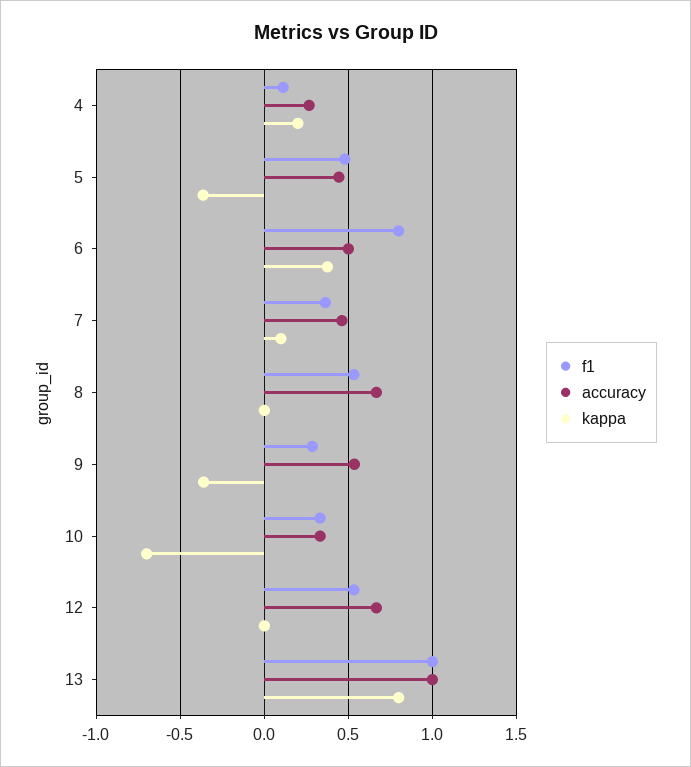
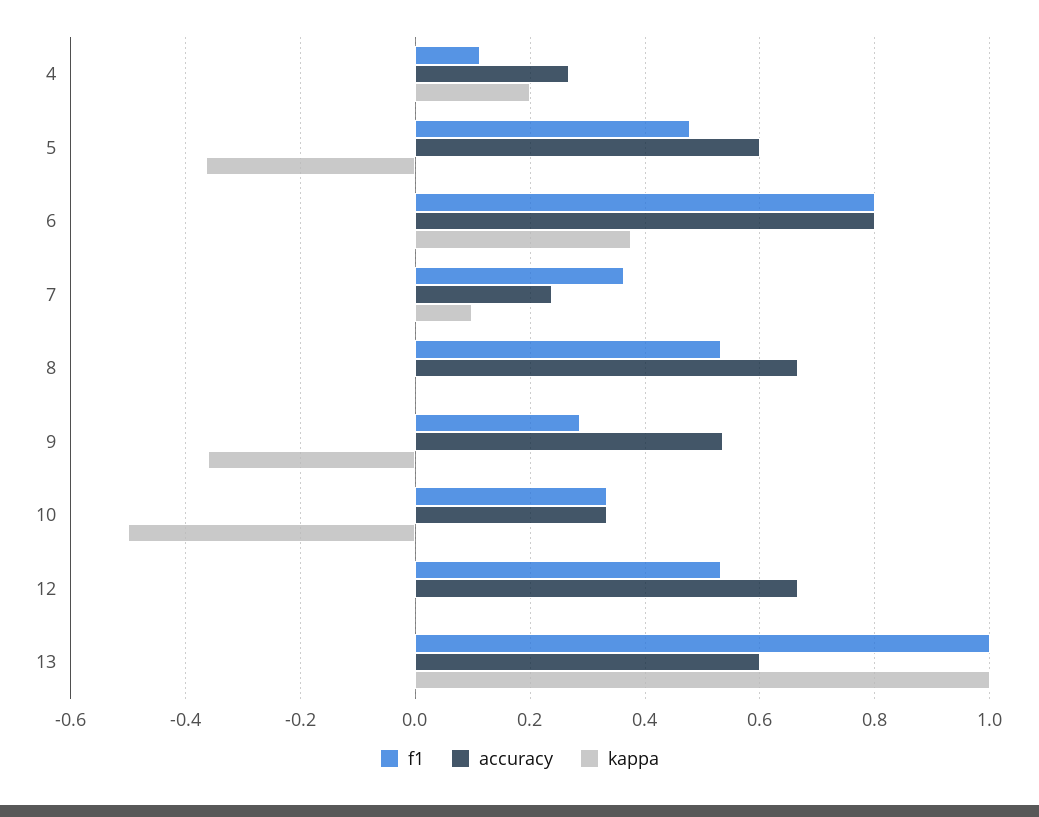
  {
    "f1": {
      "4": 0.12,
      "5": 0.48,
      "6": 0.8,
      "7": 0.36,
      "8": 0.54,
      "9": 0.28,
      "10": 0.34,
      "12": 0.54,
      "13": 1
    },
    "accuracy": {
      "4": 0.26,
-     "5": 0.45,
+     "5": 0.6,
-     "6": 0.5,
+     "6": 0.8,
-     "7": 0.45,
+     "7": 0.24,
      "8": 0.66,
      "9": 0.54,
      "10": 0.34,
      "12": 0.66,
-     "13": 1
+     "13": 0.6
    },
    "kappa": {
      "4": 0.2,
      "5": -0.36,
      "6": 0.38,
      "7": 0.1,
      "8": 0,
      "9": -0.36,
-     "10": -0.7,
+     "10": -0.5,
      "12": 0,
-     "13": 0.8
+     "13": 1
    }
  }

